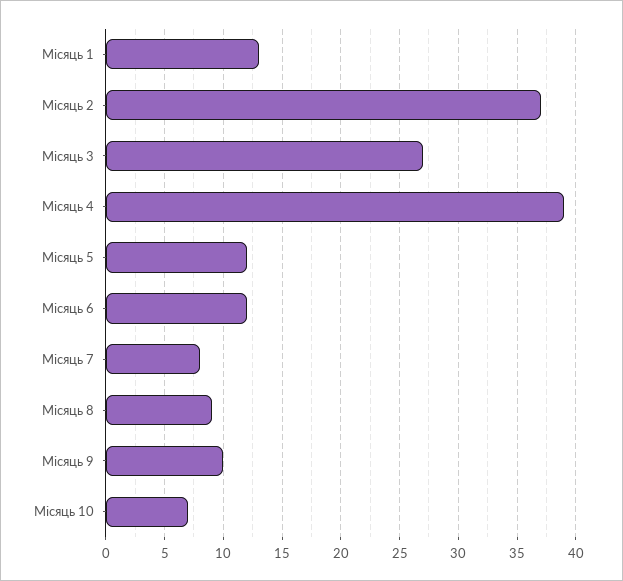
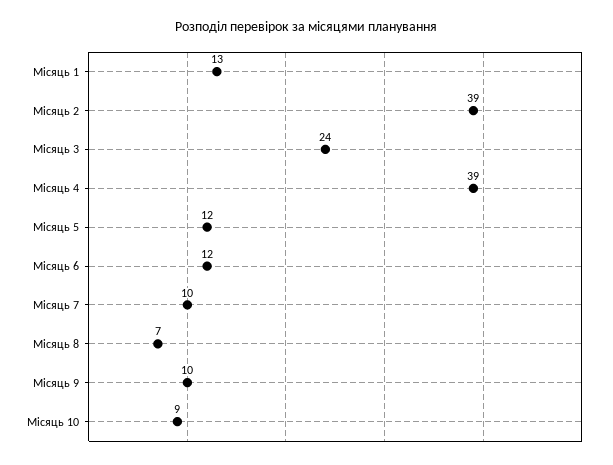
  {
    "Місяць 1": 13,
-   "Місяць 2": 37,
+   "Місяць 2": 39,
-   "Місяць 3": 27,
+   "Місяць 3": 24,
    "Місяць 4": 39,
    "Місяць 5": 12,
    "Місяць 6": 12,
-   "Місяць 7": 8,
+   "Місяць 7": 10,
-   "Місяць 8": 9,
+   "Місяць 8": 7,
    "Місяць 9": 10,
-   "Місяць 10": 7
+   "Місяць 10": 9
  }

